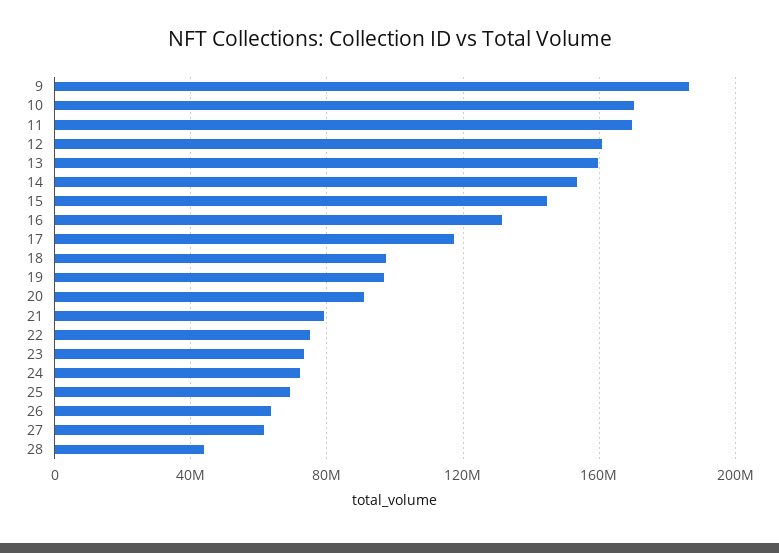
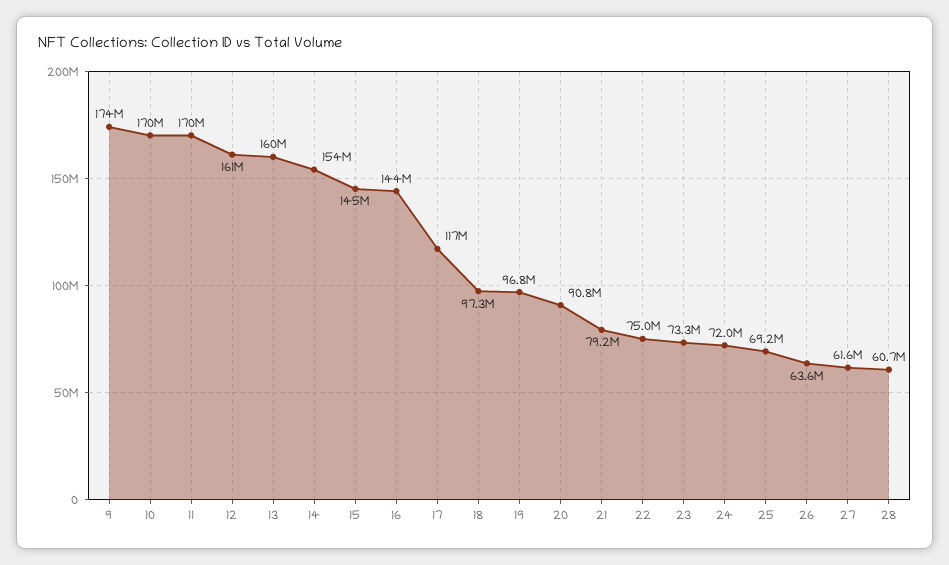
  {
-   "9": 185000000,
+   "9": 174000000,
    "10": 170000000,
    "11": 170000000,
    "12": 161000000,
    "13": 160000000,
    "14": 154000000,
    "15": 145000000,
-   "16": 130000000,
+   "16": 144000000,
    "17": 117000000,
    "18": 97300000,
    "19": 96800000,
    "20": 90800000,
    "21": 79200000,
    "22": 75000000,
    "23": 73300000,
    "24": 72000000,
    "25": 69200000,
    "26": 63600000,
    "27": 61600000,
-   "28": 45000000
+   "28": 60700000
  }

